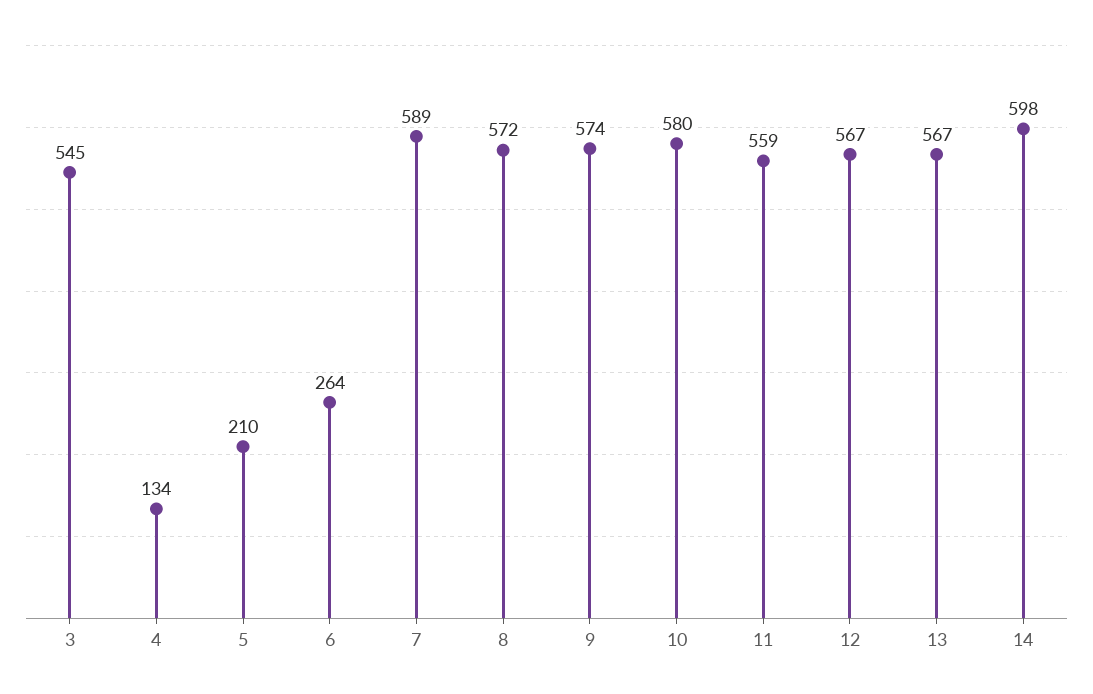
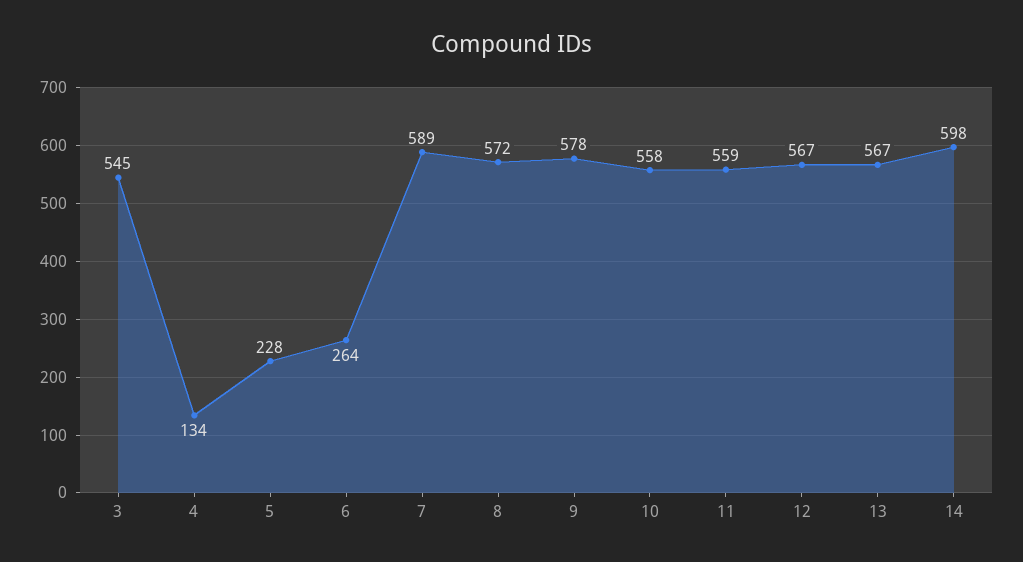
  {
    "3": 545,
    "4": 134,
-   "5": 210,
+   "5": 228,
    "6": 264,
    "7": 589,
    "8": 572,
-   "9": 574,
+   "9": 578,
-   "10": 580,
+   "10": 558,
    "11": 559,
    "12": 567,
    "13": 567,
    "14": 598
  }

